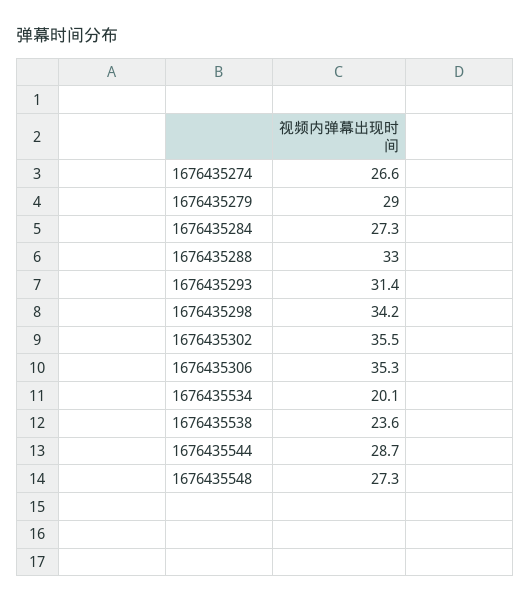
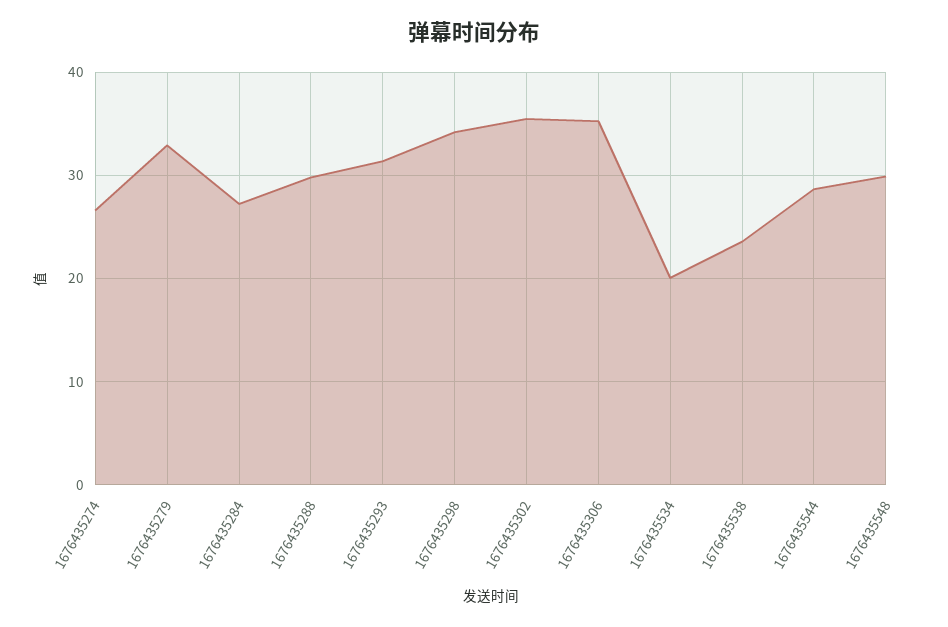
  {
    "1676435274": 26.6,
-   "1676435279": 29,
+   "1676435279": 33,
    "1676435284": 27.3,
-   "1676435288": 33,
+   "1676435288": 30,
    "1676435293": 31.4,
    "1676435298": 34.2,
    "1676435302": 35.5,
    "1676435306": 35.3,
    "1676435534": 20.1,
    "1676435538": 23.6,
    "1676435544": 28.7,
-   "1676435548": 27.3
+   "1676435548": 30
  }

